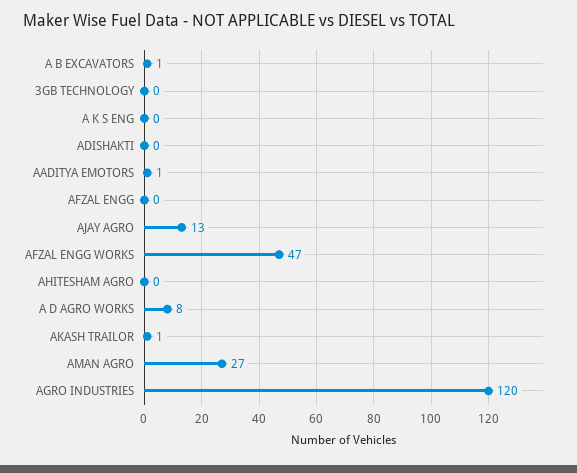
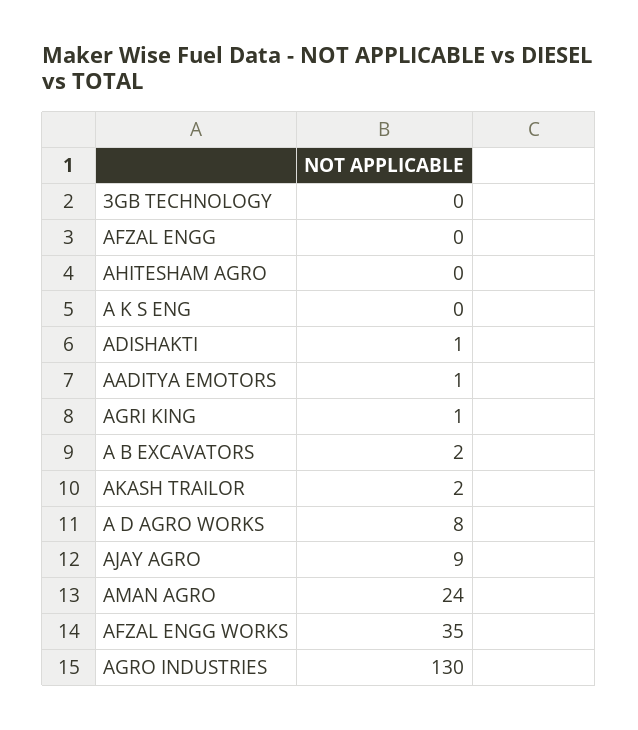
  {
-   "A B EXCAVATORS": 1,
+   "A B EXCAVATORS": 2,
    "3GB TECHNOLOGY": 0,
    "A K S ENG": 0,
-   "ADISHAKTI": 0,
+   "ADISHAKTI": 1,
    "AADITYA EMOTORS": 1,
    "AFZAL ENGG": 0,
-   "AJAY AGRO": 13,
+   "AJAY AGRO": 9,
-   "AFZAL ENGG WORKS": 47,
+   "AFZAL ENGG WORKS": 35,
    "AHITESHAM AGRO": 0,
    "A D AGRO WORKS": 8,
-   "AKASH TRAILOR": 1,
+   "AKASH TRAILOR": 2,
-   "AMAN AGRO": 27,
+   "AMAN AGRO": 24,
-   "AGRO INDUSTRIES": 120
+   "AGRO INDUSTRIES": 130,
+   "AGRI KING": 1
  }

